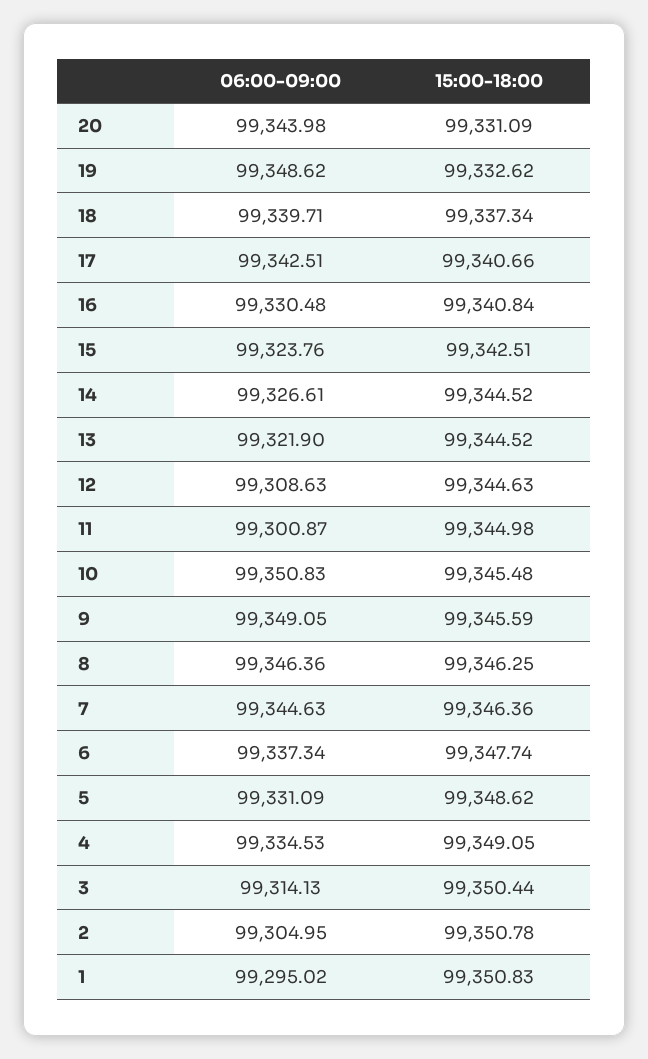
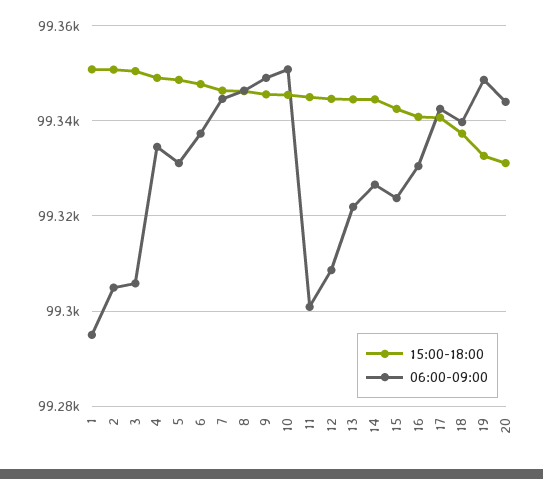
  {
    "06:00-09:00": {
      "20": 99343.98,
      "19": 99348.62,
      "18": 99339.71,
      "17": 99342.51,
      "16": 99330.48,
      "15": 99323.76,
      "14": 99326.61,
      "13": 99321.9,
      "12": 99308.63,
      "11": 99300.87,
      "10": 99350.83,
      "9": 99349.05,
      "8": 99346.36,
      "7": 99344.63,
      "6": 99337.34,
      "5": 99331.09,
      "4": 99334.53,
-     "3": 99314.13,
+     "3": 99306,
      "2": 99304.95,
      "1": 99295.02
    },
    "15:00-18:00": {
      "20": 99331.09,
      "19": 99332.62,
      "18": 99337.34,
      "17": 99340.66,
      "16": 99340.84,
      "15": 99342.51,
      "14": 99344.52,
      "13": 99344.52,
      "12": 99344.63,
      "11": 99344.98,
      "10": 99345.48,
      "9": 99345.59,
      "8": 99346.25,
      "7": 99346.36,
      "6": 99347.74,
      "5": 99348.62,
      "4": 99349.05,
      "3": 99350.44,
      "2": 99350.78,
      "1": 99350.83
    }
  }

